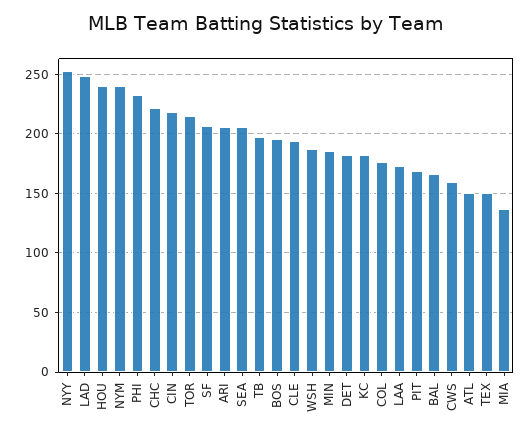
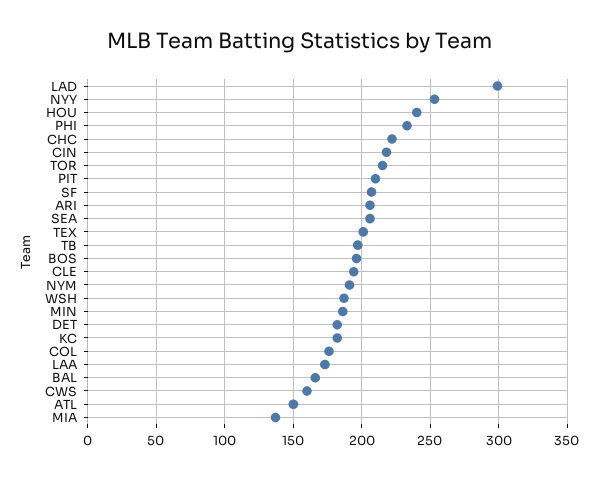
  {
    "NYY": 255,
-   "LAD": 250,
+   "LAD": 300,
    "HOU": 240,
-   "NYM": 240,
+   "NYM": 190,
    "PHI": 235,
    "CHC": 220,
    "CIN": 220,
    "TOR": 215,
    "SF": 205,
    "ARI": 205,
    "SEA": 205,
    "TB": 195,
    "BOS": 195,
    "CLE": 195,
    "WSH": 185,
    "MIN": 185,
    "DET": 180,
    "KC": 180,
    "COL": 175,
    "LAA": 175,
-   "PIT": 170,
+   "PIT": 210,
    "BAL": 165,
    "CWS": 160,
    "ATL": 150,
-   "TEX": 150,
+   "TEX": 200,
    "MIA": 135
  }

